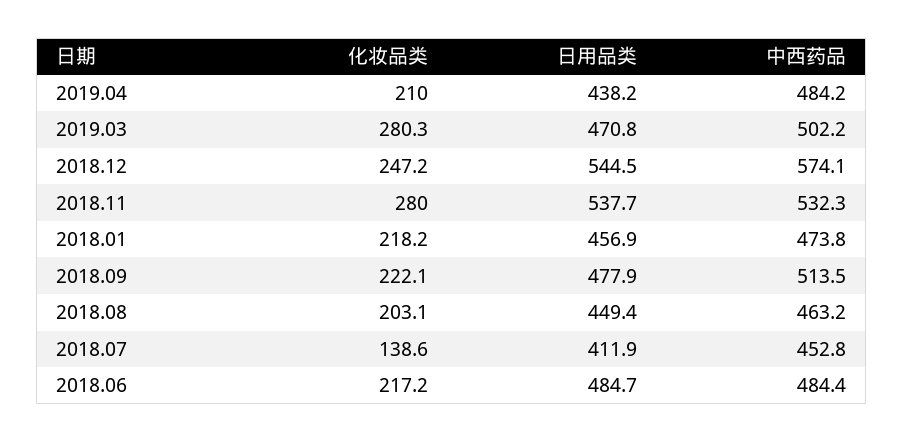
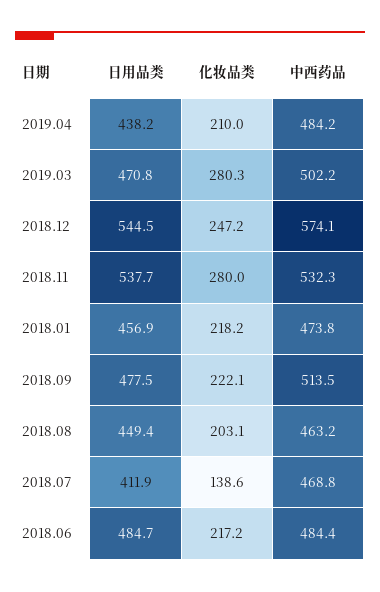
  {
    "化妆品类": {
      "2019.04": 210,
      "2019.03": 280.3,
      "2018.12": 247.2,
      "2018.11": 280,
      "2018.01": 218.2,
      "2018.09": 222.1,
      "2018.08": 203.1,
      "2018.07": 138.6,
      "2018.06": 217.2
    },
    "日用品类": {
      "2019.04": 438.2,
      "2019.03": 470.8,
      "2018.12": 544.5,
      "2018.11": 537.7,
      "2018.01": 456.9,
-     "2018.09": 477.9,
+     "2018.09": 477.5,
      "2018.08": 449.4,
      "2018.07": 411.9,
      "2018.06": 484.7
    },
    "中西药品": {
      "2019.04": 484.2,
      "2019.03": 502.2,
      "2018.12": 574.1,
      "2018.11": 532.3,
      "2018.01": 473.8,
      "2018.09": 513.5,
      "2018.08": 463.2,
-     "2018.07": 452.8,
+     "2018.07": 468.8,
      "2018.06": 484.4
    }
  }

